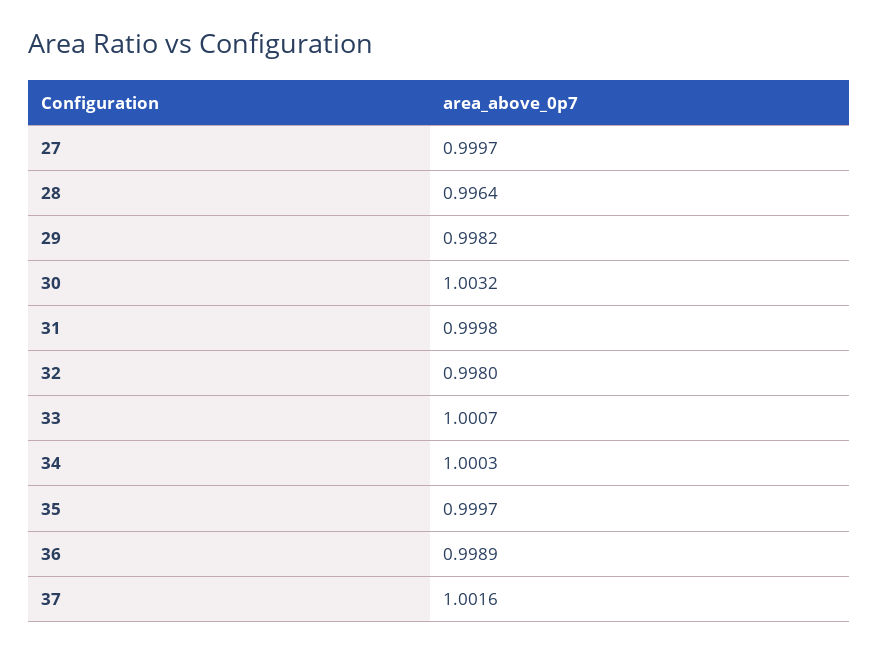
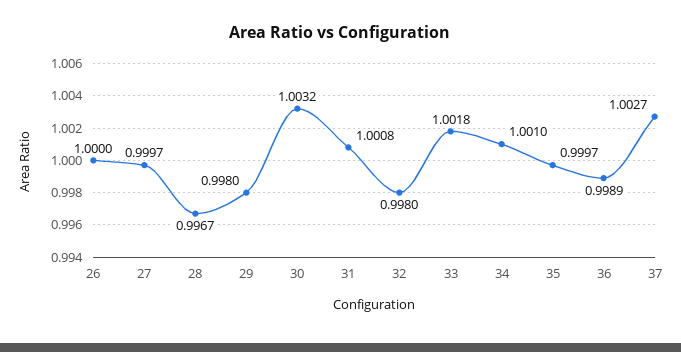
  {
    "27": 0.9997,
-   "28": 0.9964,
+   "28": 0.9967,
-   "29": 0.9982,
+   "29": 0.998,
    "30": 1.0032,
-   "31": 0.9998,
+   "31": 1.0008,
    "32": 0.998,
-   "33": 1.0007,
+   "33": 1.0018,
-   "34": 1.0003,
+   "34": 1.001,
    "35": 0.9997,
    "36": 0.9989,
-   "37": 1.0016
+   "37": 1.0027,
+   "26": 1
  }

